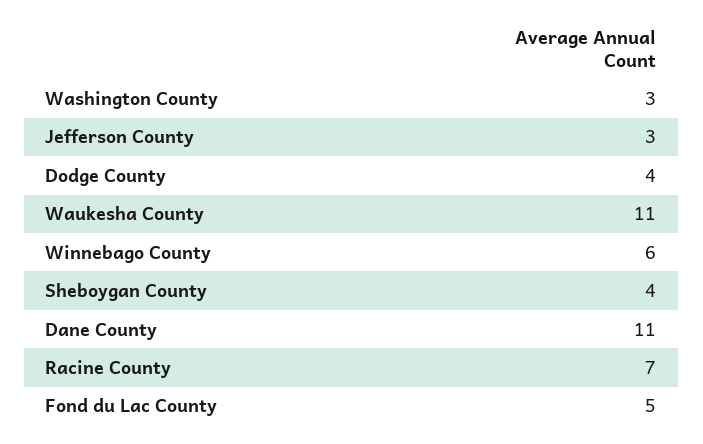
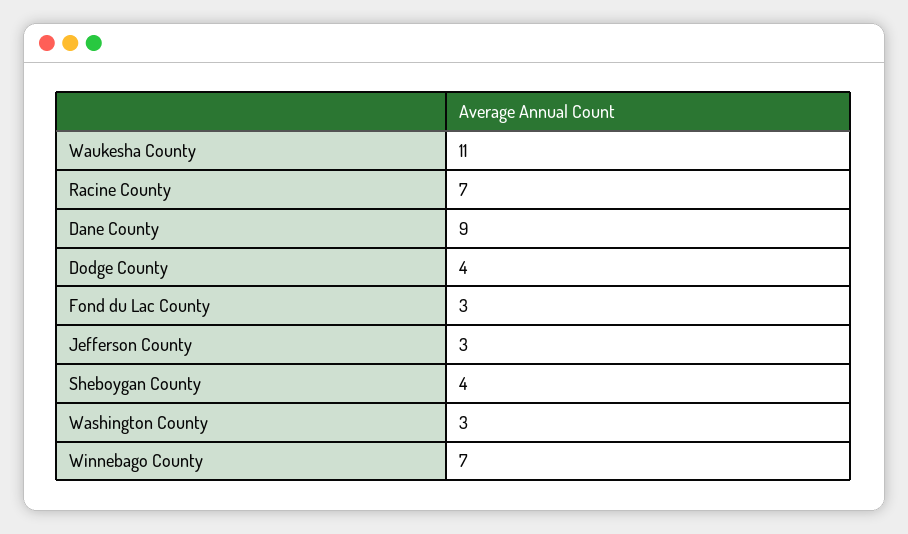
  {
    "Washington County": 3,
    "Jefferson County": 3,
    "Dodge County": 4,
    "Waukesha County": 11,
-   "Winnebago County": 6,
+   "Winnebago County": 7,
    "Sheboygan County": 4,
-   "Dane County": 11,
+   "Dane County": 9,
    "Racine County": 7,
-   "Fond du Lac County": 5
+   "Fond du Lac County": 3
  }

